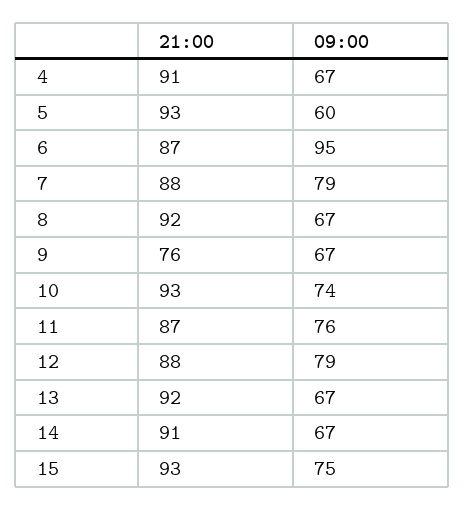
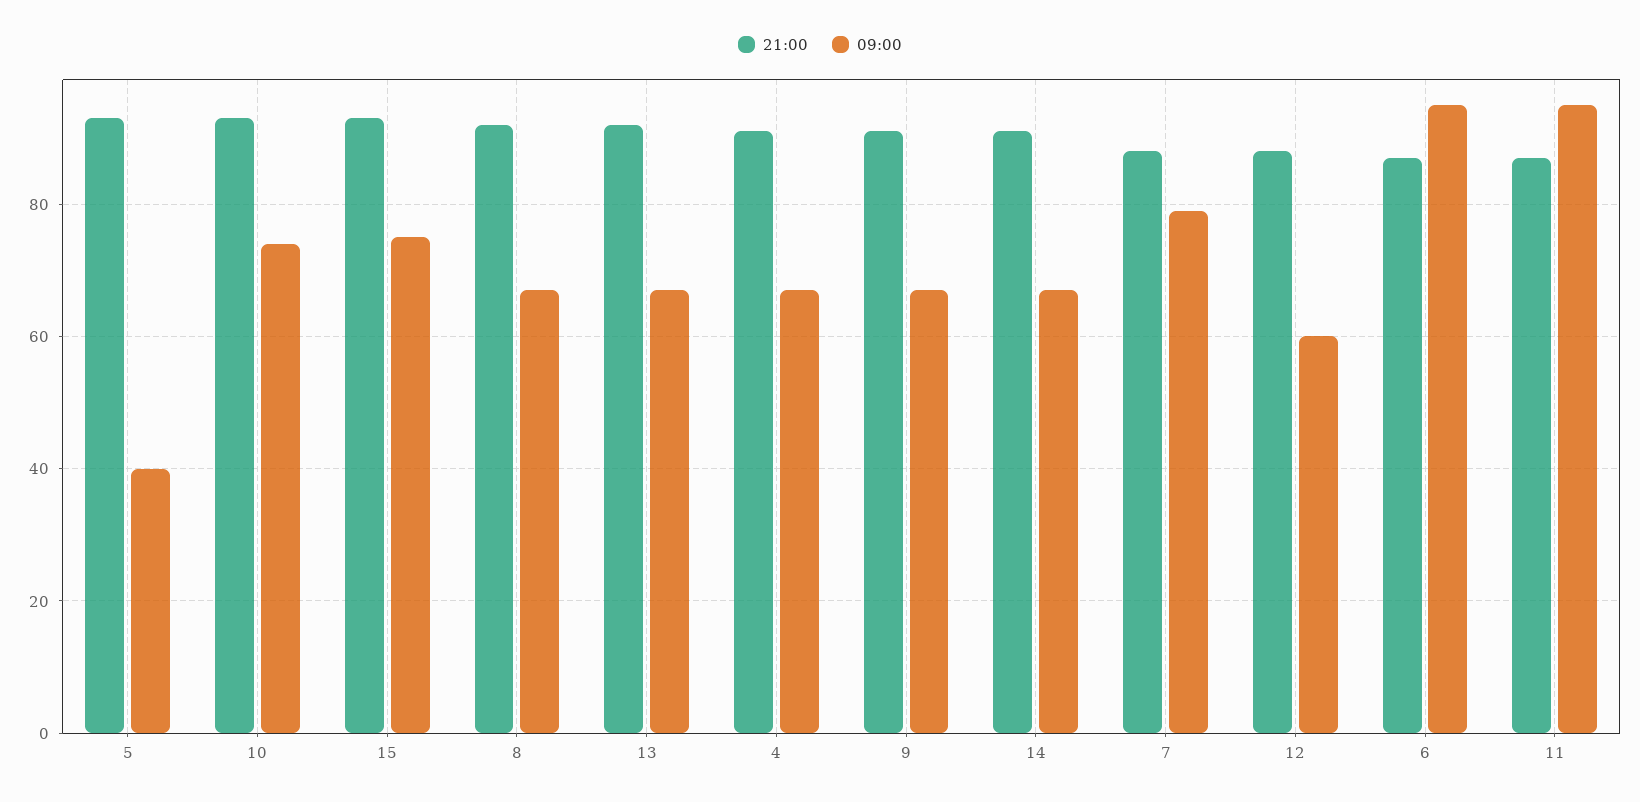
  {
    "21:00": {
      "4": 91,
      "5": 93,
      "6": 87,
      "7": 88,
      "8": 92,
-     "9": 76,
+     "9": 90,
      "10": 93,
      "11": 87,
      "12": 88,
      "13": 92,
      "14": 91,
      "15": 93
    },
    "09:00": {
      "4": 67,
-     "5": 60,
+     "5": 40,
      "6": 95,
      "7": 79,
      "8": 67,
      "9": 67,
      "10": 74,
-     "11": 76,
+     "11": 95,
-     "12": 79,
+     "12": 60,
      "13": 67,
      "14": 67,
      "15": 75
    }
  }

